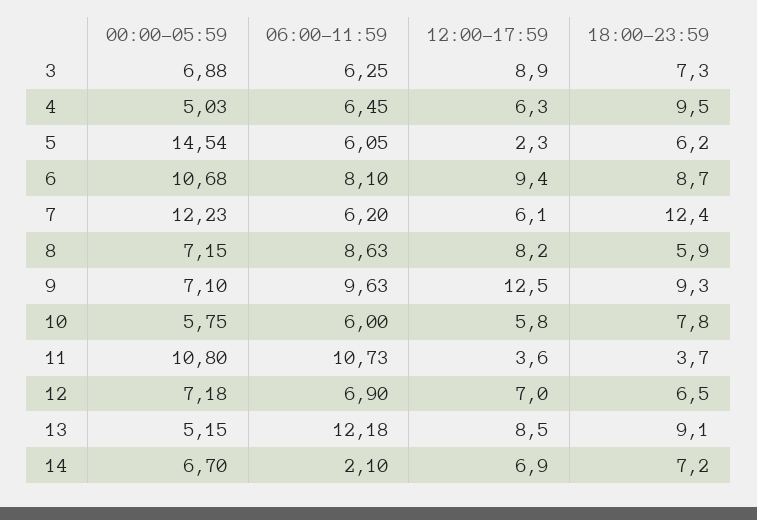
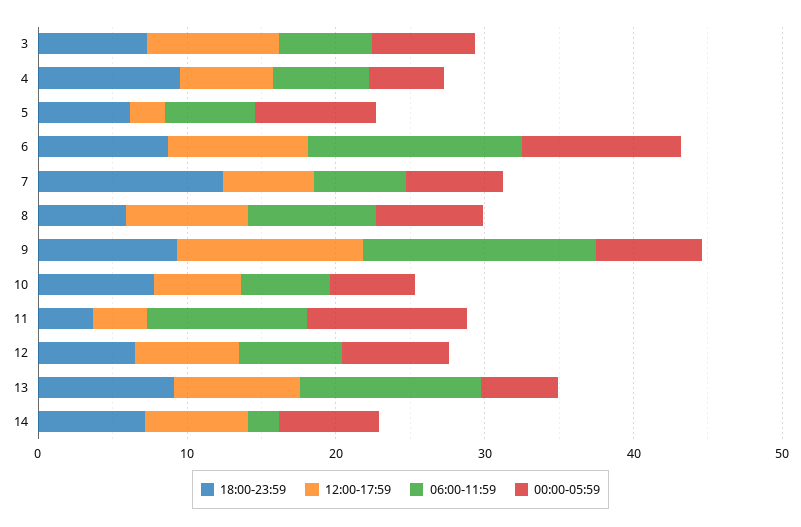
  {
    "00:00-05:59": {
      "3": 6.88,
      "4": 5.03,
-     "5": 14.54,
+     "5": 8,
      "6": 10.68,
-     "7": 12.23,
+     "7": 6,
      "8": 7.15,
      "9": 7.1,
      "10": 5.75,
      "11": 10.8,
      "12": 7.18,
      "13": 5.15,
      "14": 6.7
    },
    "06:00-11:59": {
      "3": 6.25,
      "4": 6.45,
      "5": 6.05,
-     "6": 8.1,
+     "6": 14,
      "7": 6.2,
      "8": 8.63,
-     "9": 9.63,
+     "9": 16,
      "10": 6,
      "11": 10.73,
      "12": 6.9,
      "13": 12.18,
      "14": 2.1
    },
    "12:00-17:59": {
      "3": 8.9,
      "4": 6.3,
      "5": 2.3,
      "6": 9.4,
      "7": 6.1,
      "8": 8.2,
      "9": 12.5,
      "10": 5.8,
      "11": 3.6,
      "12": 7,
      "13": 8.5,
      "14": 6.9
    },
    "18:00-23:59": {
      "3": 7.3,
      "4": 9.5,
      "5": 6.2,
      "6": 8.7,
      "7": 12.4,
      "8": 5.9,
      "9": 9.3,
      "10": 7.8,
      "11": 3.7,
      "12": 6.5,
      "13": 9.1,
      "14": 7.2
    }
  }

